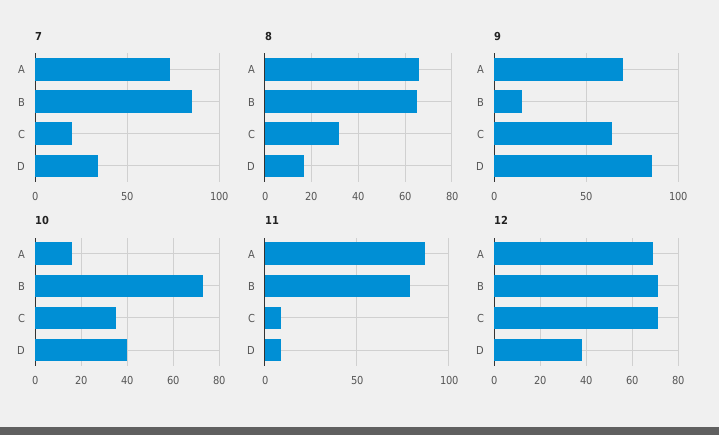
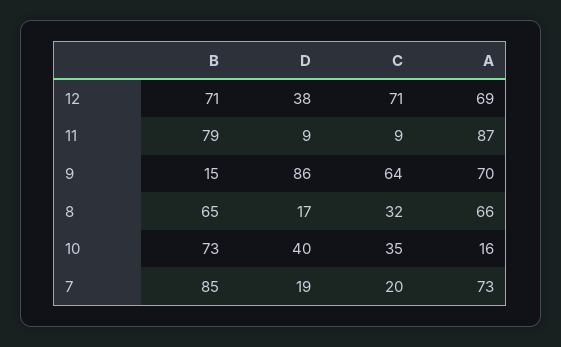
  {
    "7": {
      "A": 73,
      "B": 85,
      "C": 20,
-     "D": 35
+     "D": 19
    },
    "8": {
      "A": 66,
      "B": 65,
      "C": 32,
      "D": 17
    },
    "9": {
      "A": 70,
      "B": 15,
      "C": 64,
      "D": 86
    },
    "10": {
      "A": 16,
      "B": 73,
      "C": 35,
      "D": 40
    },
    "11": {
      "A": 87,
      "B": 79,
      "C": 9,
      "D": 9
    },
    "12": {
      "A": 69,
      "B": 71,
      "C": 71,
      "D": 38
    }
  }

